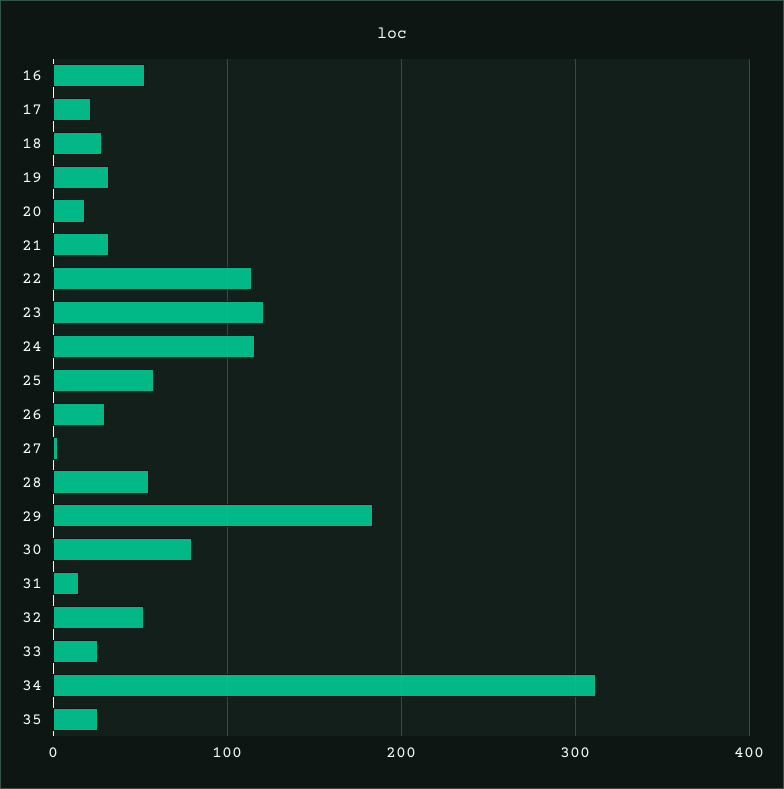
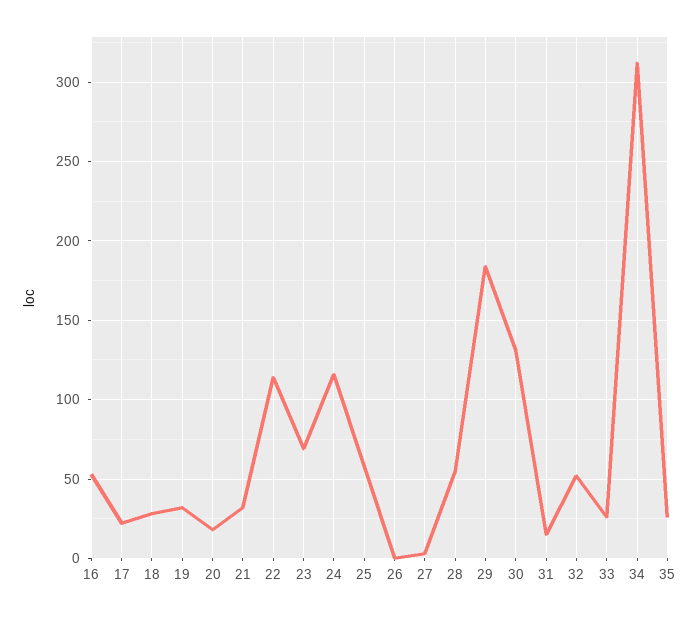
  {
    "16": 55,
    "17": 20,
    "18": 30,
    "19": 30,
    "20": 20,
    "21": 30,
    "22": 115,
-   "23": 120,
+   "23": 70,
    "24": 115,
    "25": 60,
-   "26": 30,
+   "26": 0,
    "27": 5,
    "28": 55,
    "29": 185,
-   "30": 80,
+   "30": 130,
    "31": 15,
    "32": 50,
    "33": 25,
    "34": 310,
    "35": 25
  }

